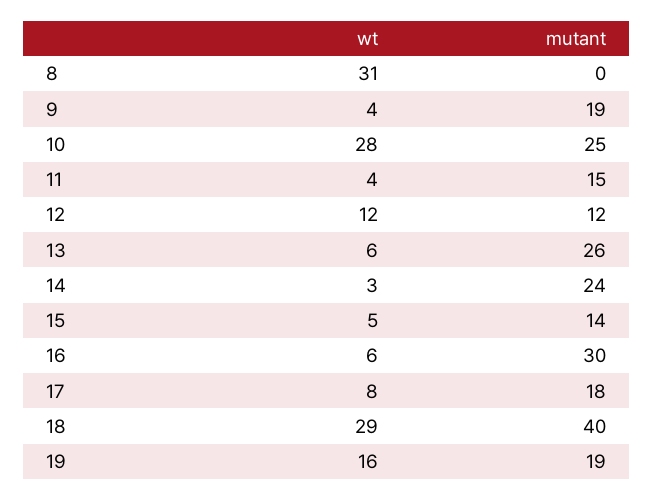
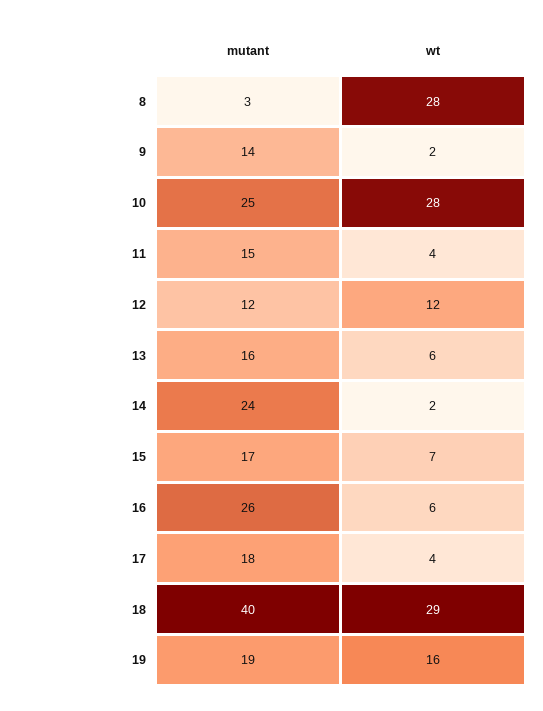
  {
    "wt": {
-     "8": 31,
+     "8": 28,
-     "9": 4,
+     "9": 2,
      "10": 28,
      "11": 4,
      "12": 12,
      "13": 6,
-     "14": 3,
+     "14": 2,
-     "15": 5,
+     "15": 7,
      "16": 6,
-     "17": 8,
+     "17": 4,
      "18": 29,
      "19": 16
    },
    "mutant": {
-     "8": 0,
+     "8": 3,
-     "9": 19,
+     "9": 14,
      "10": 25,
      "11": 15,
      "12": 12,
-     "13": 26,
+     "13": 16,
      "14": 24,
-     "15": 14,
+     "15": 17,
-     "16": 30,
+     "16": 26,
      "17": 18,
      "18": 40,
      "19": 19
    }
  }

